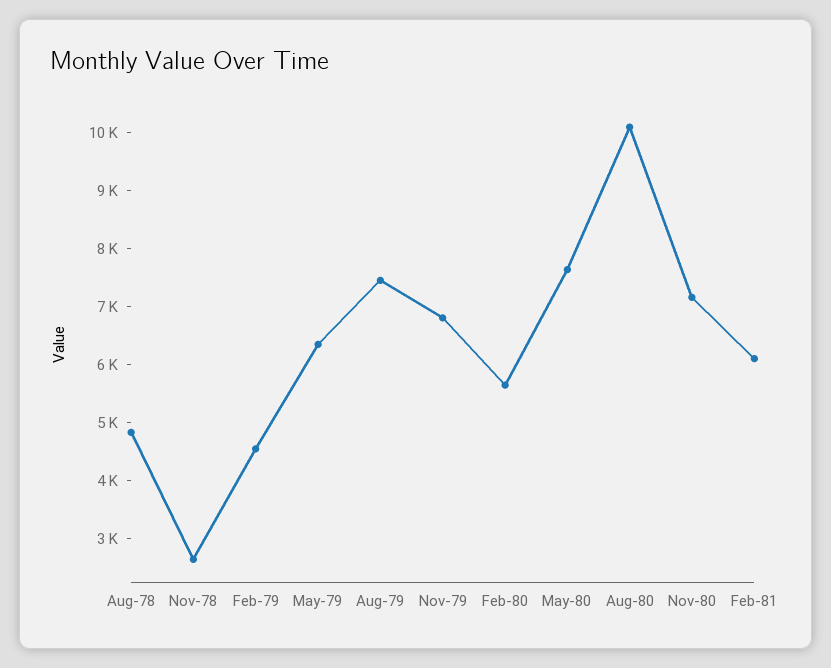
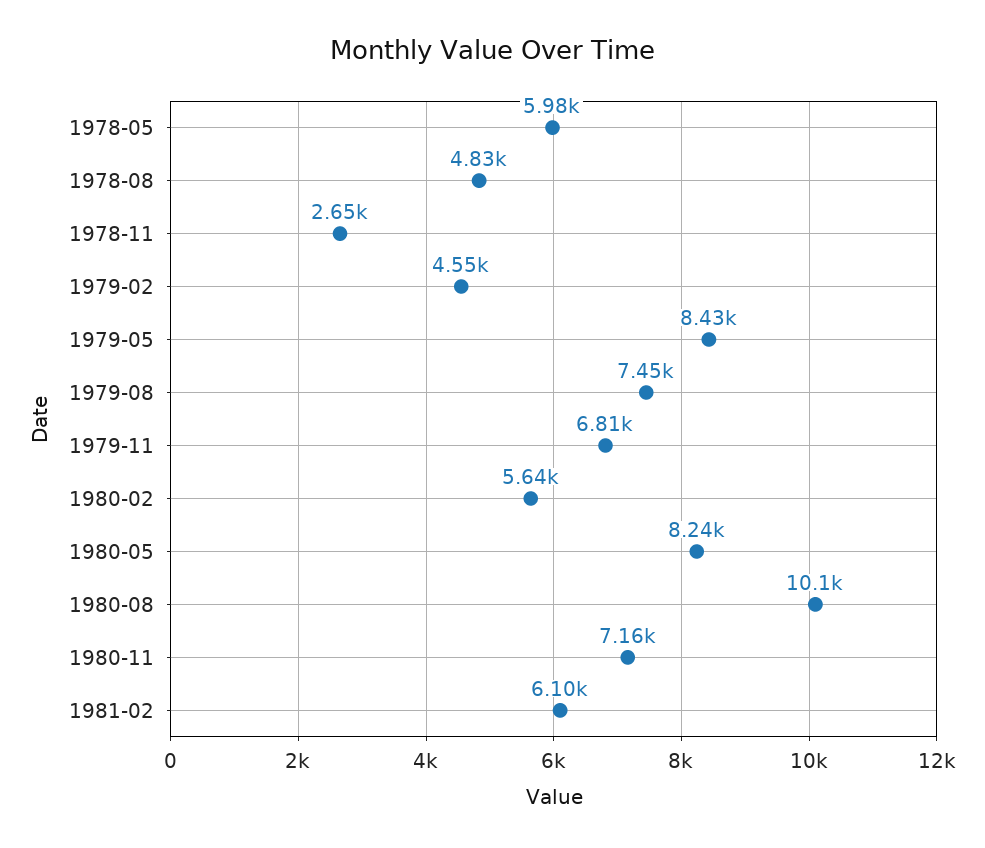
  {
    "Aug-78": 4830,
    "Nov-78": 2650,
    "Feb-79": 4550,
-   "May-79": 6400,
+   "May-79": 8430,
    "Aug-79": 7450,
    "Nov-79": 6810,
    "Feb-80": 5640,
-   "May-80": 7600,
+   "May-80": 8240,
    "Aug-80": 10100,
    "Nov-80": 7160,
-   "Feb-81": 6100
+   "Feb-81": 6100,
+   "1978-05": 5980
  }

